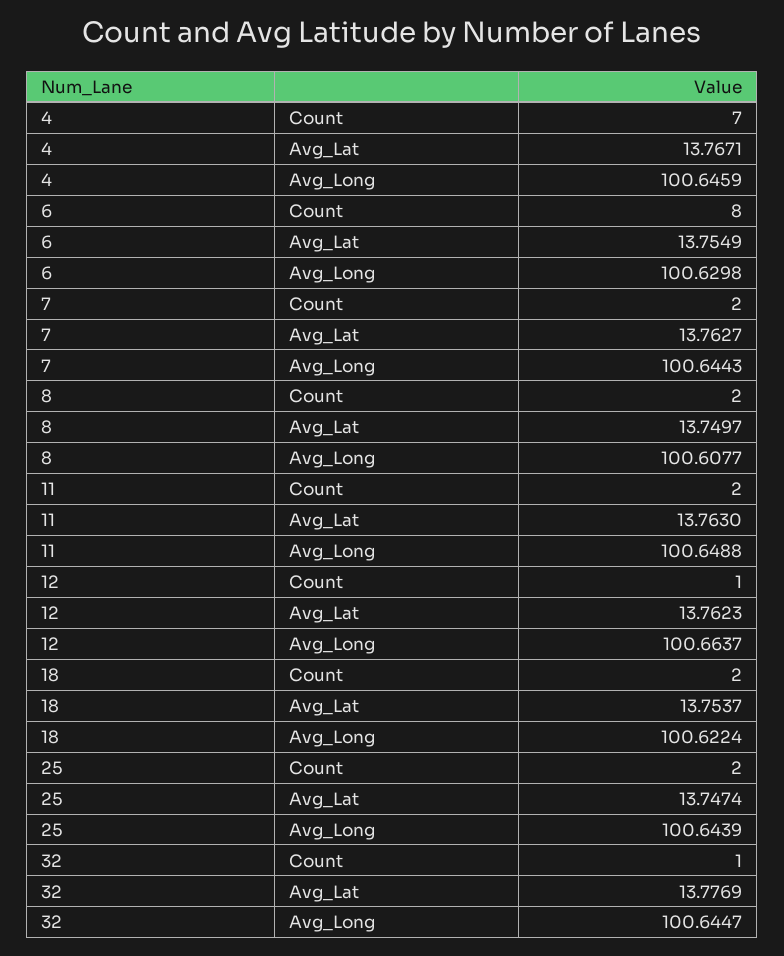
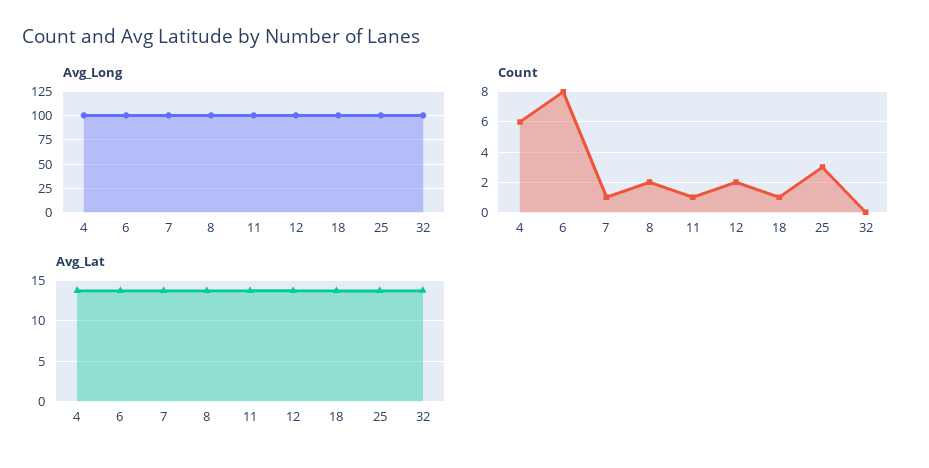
  {
    "Count": {
-     "4": 7,
+     "4": 6,
      "6": 8,
-     "7": 2,
+     "7": 1,
      "8": 2,
-     "11": 2,
+     "11": 1,
-     "12": 1,
+     "12": 2,
-     "18": 2,
+     "18": 1,
-     "25": 2,
+     "25": 3,
-     "32": 1
+     "32": 0
    },
    "Avg_Lat": {
      "4": 13.7671,
      "6": 13.7549,
      "7": 13.7627,
      "8": 13.7497,
      "11": 13.763,
      "12": 13.7623,
      "18": 13.7537,
      "25": 13.7474,
      "32": 13.7769
    },
    "Avg_Long": {
      "4": 100.6459,
      "6": 100.6298,
      "7": 100.6443,
      "8": 100.6077,
      "11": 100.6488,
      "12": 100.6637,
      "18": 100.6224,
      "25": 100.6439,
      "32": 100.6447
    }
  }

